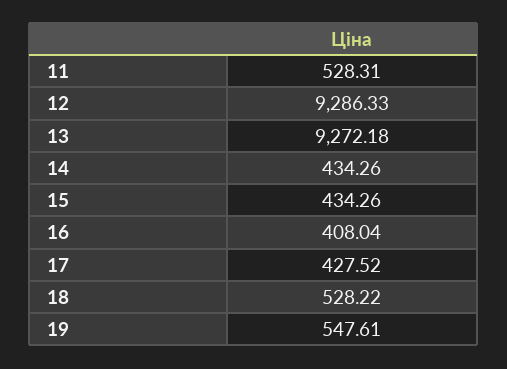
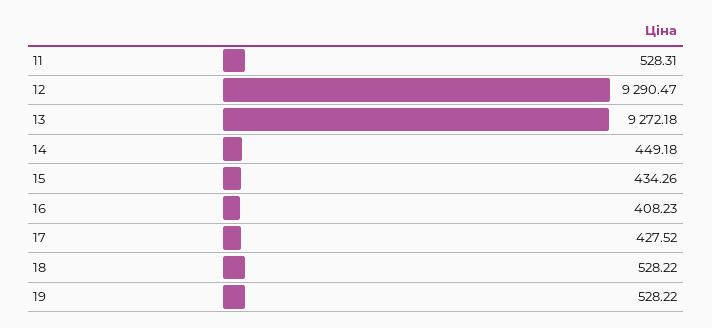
  {
    "11": 528.31,
-   "12": 9286.33,
+   "12": 9290.47,
    "13": 9272.18,
-   "14": 434.26,
+   "14": 449.18,
    "15": 434.26,
-   "16": 408.04,
+   "16": 408.23,
    "17": 427.52,
    "18": 528.22,
-   "19": 547.61
+   "19": 528.22
  }

